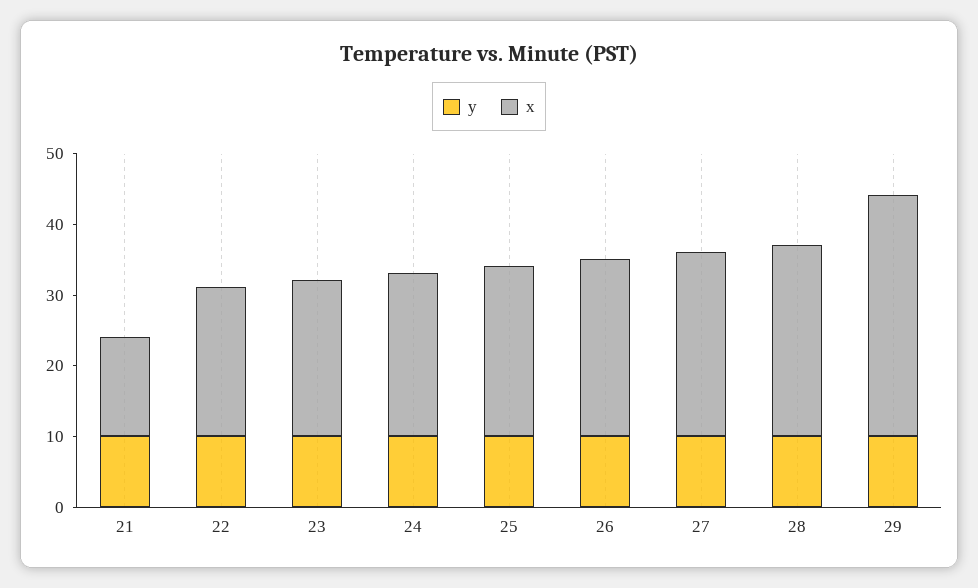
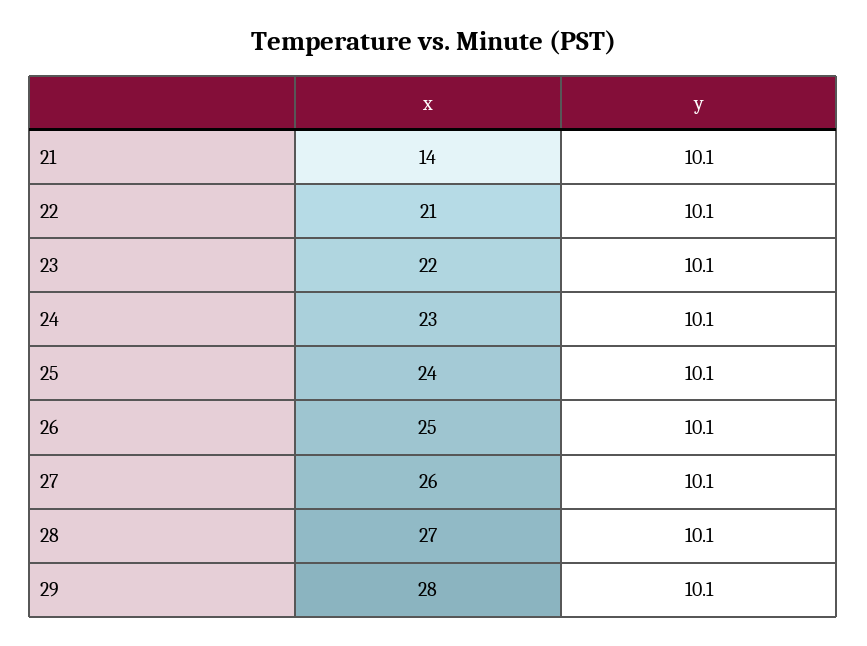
  {
    "y": {
      "21": 10.1,
      "22": 10.1,
      "23": 10.1,
      "24": 10.1,
      "25": 10.1,
      "26": 10.1,
      "27": 10.1,
      "28": 10.1,
      "29": 10.1
    },
    "x": {
      "21": 14,
      "22": 21,
      "23": 22,
      "24": 23,
      "25": 24,
      "26": 25,
      "27": 26,
      "28": 27,
-     "29": 34
+     "29": 28
    }
  }

